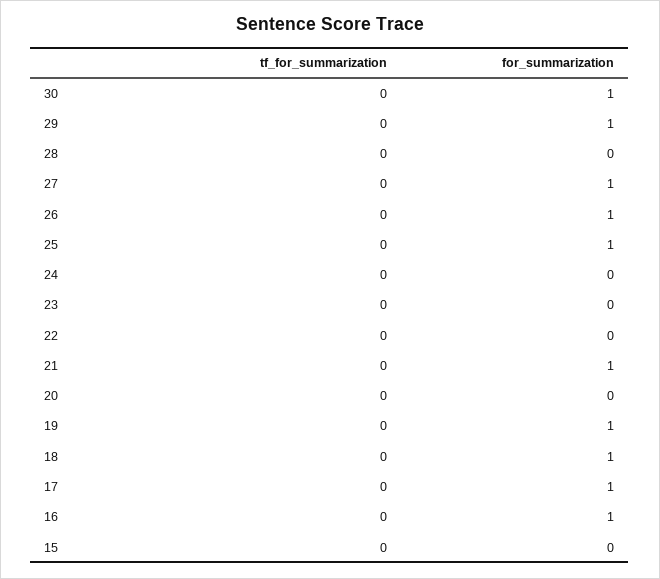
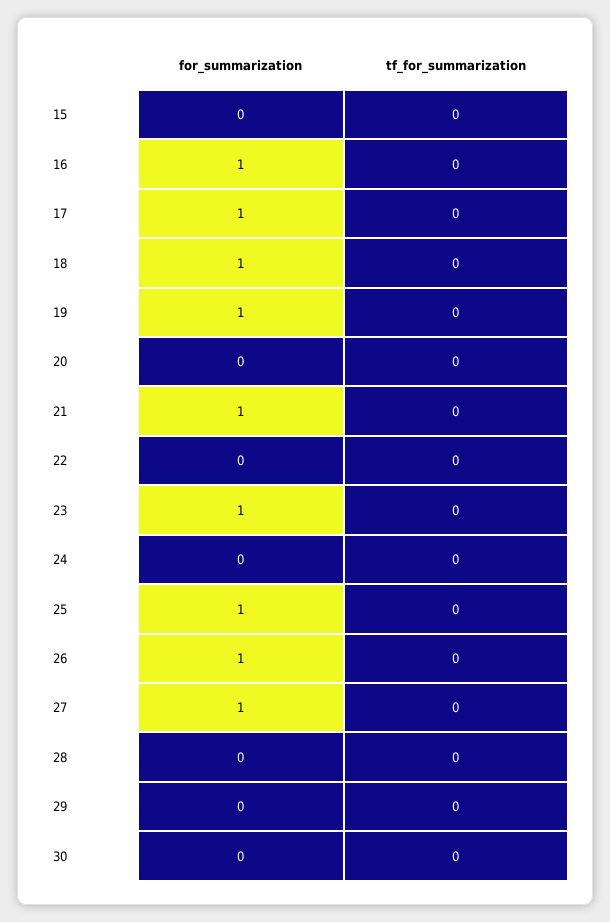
  {
    "tf_for_summarization": {
      "30": 0,
      "29": 0,
      "28": 0,
      "27": 0,
      "26": 0,
      "25": 0,
      "24": 0,
      "23": 0,
      "22": 0,
      "21": 0,
      "20": 0,
      "19": 0,
      "18": 0,
      "17": 0,
      "16": 0,
      "15": 0
    },
    "for_summarization": {
-     "30": 1,
+     "30": 0,
-     "29": 1,
+     "29": 0,
      "28": 0,
      "27": 1,
      "26": 1,
      "25": 1,
      "24": 0,
-     "23": 0,
+     "23": 1,
      "22": 0,
      "21": 1,
      "20": 0,
      "19": 1,
      "18": 1,
      "17": 1,
      "16": 1,
      "15": 0
    }
  }

